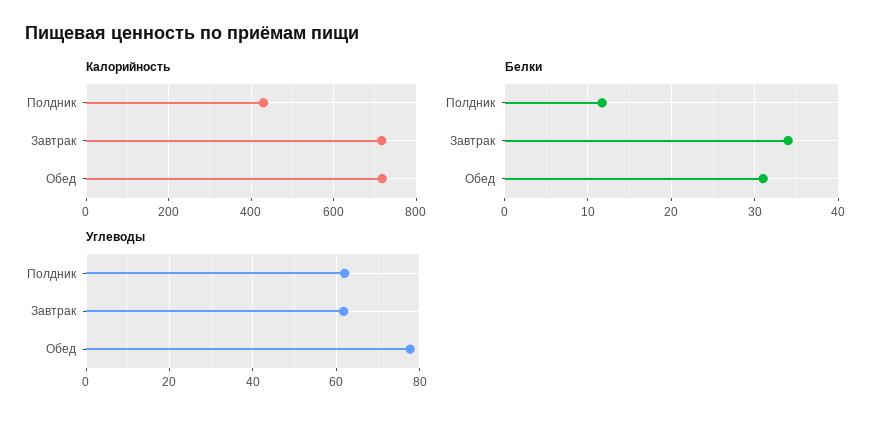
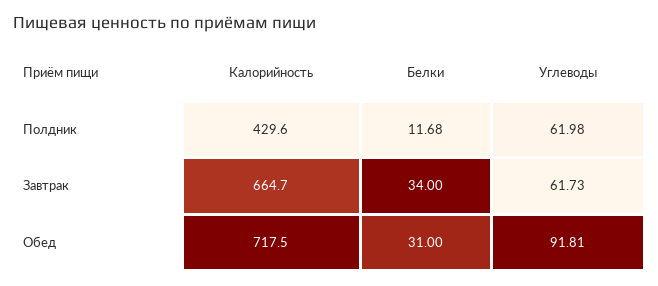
  {
    "Калорийность": {
      "Полдник": 429.6,
-     "Завтрак": 720,
+     "Завтрак": 664.7,
      "Обед": 717.5
    },
    "Белки": {
      "Полдник": 11.68,
      "Завтрак": 34,
      "Обед": 31
    },
    "Углеводы": {
      "Полдник": 61.98,
      "Завтрак": 61.73,
-     "Обед": 78
+     "Обед": 91.81
    }
  }

